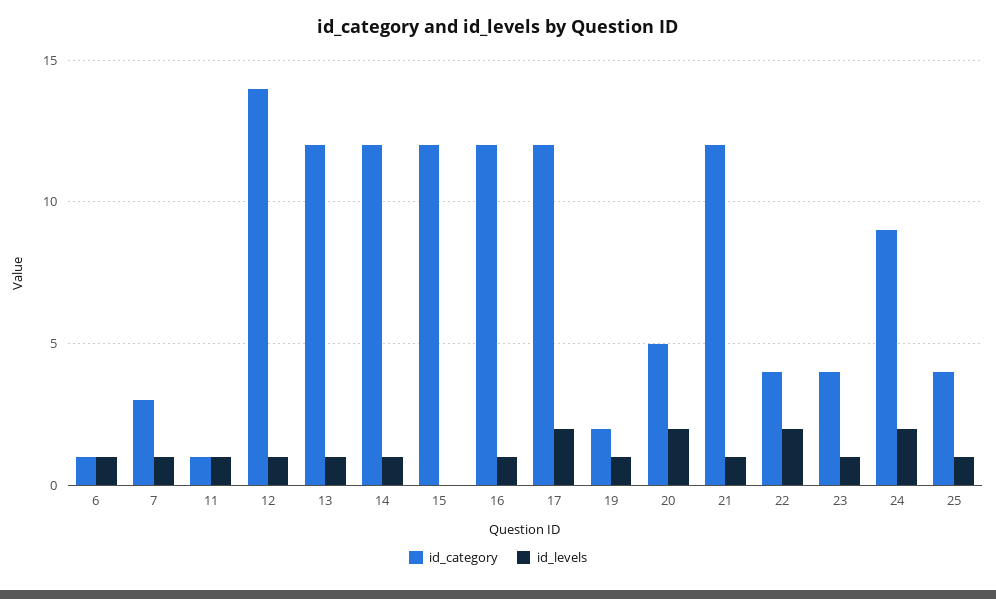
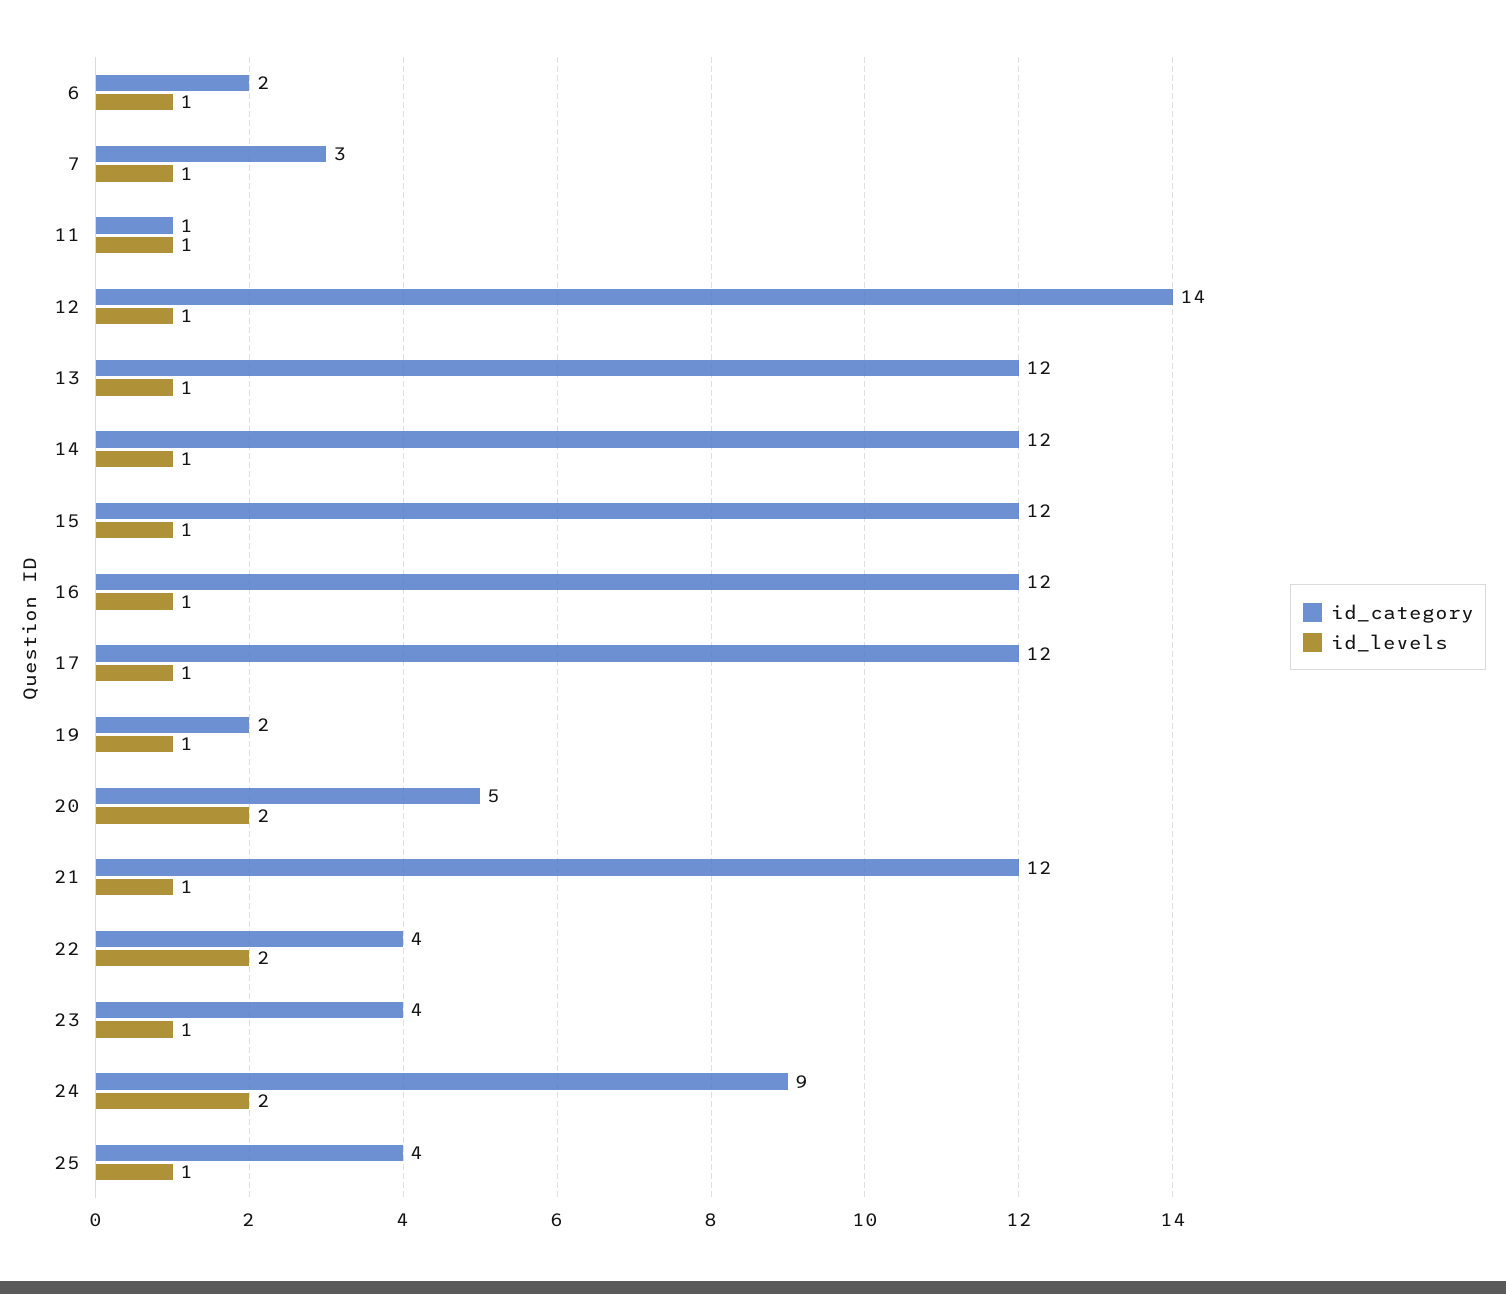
  {
    "id_category": {
-     "6": 1,
+     "6": 2,
      "7": 3,
      "11": 1,
      "12": 14,
      "13": 12,
      "14": 12,
      "15": 12,
      "16": 12,
      "17": 12,
      "19": 2,
      "20": 5,
      "21": 12,
      "22": 4,
      "23": 4,
      "24": 9,
      "25": 4
    },
    "id_levels": {
      "6": 1,
      "7": 1,
      "11": 1,
      "12": 1,
      "13": 1,
      "14": 1,
-     "15": 0,
+     "15": 1,
      "16": 1,
-     "17": 2,
+     "17": 1,
      "19": 1,
      "20": 2,
      "21": 1,
      "22": 2,
      "23": 1,
      "24": 2,
      "25": 1
    }
  }

